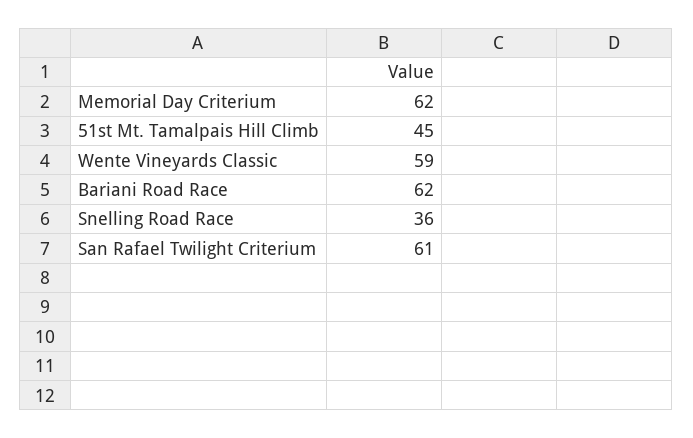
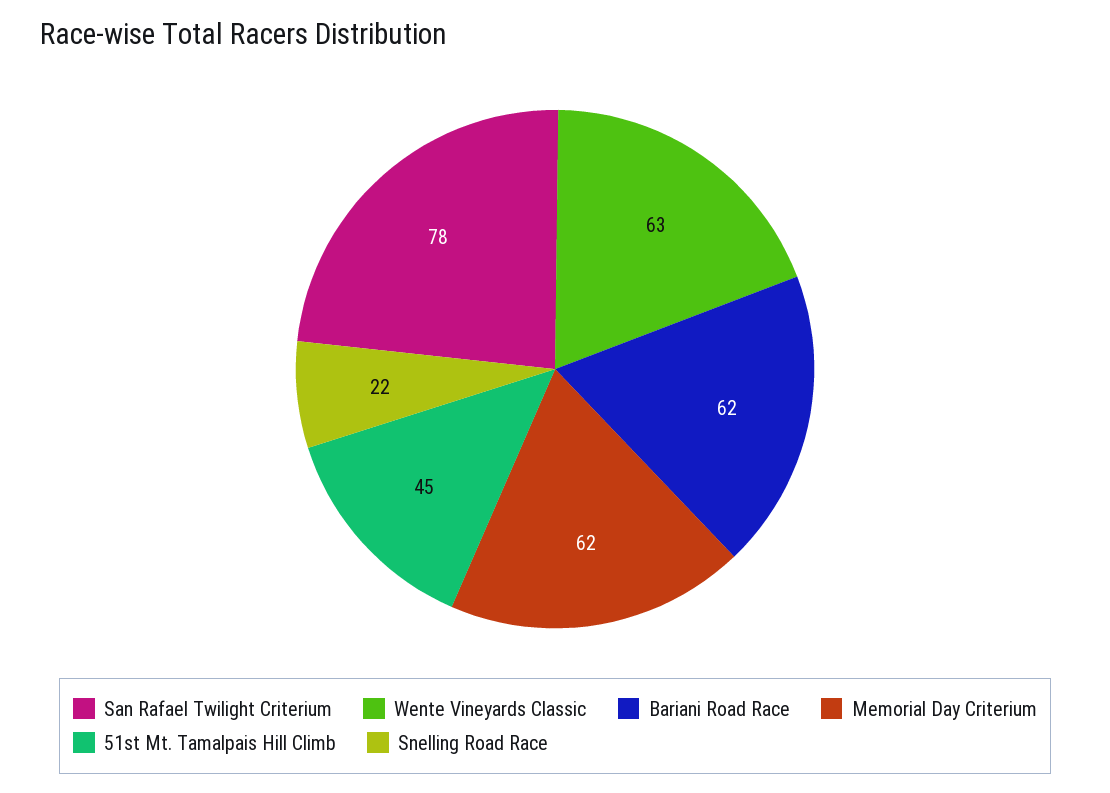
  {
    "Memorial Day Criterium": 62,
    "51st Mt. Tamalpais Hill Climb": 45,
-   "Wente Vineyards Classic": 59,
+   "Wente Vineyards Classic": 63,
    "Bariani Road Race": 62,
-   "Snelling Road Race": 36,
+   "Snelling Road Race": 22,
-   "San Rafael Twilight Criterium": 61
+   "San Rafael Twilight Criterium": 78
  }

